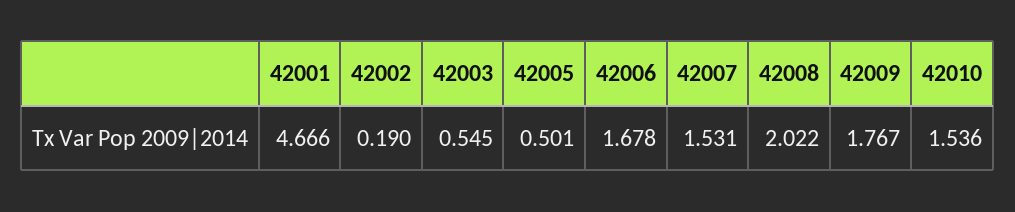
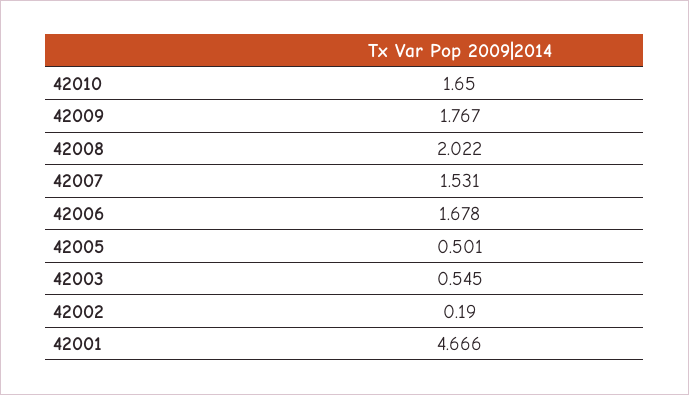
  {
    "42001": 4.666,
    "42002": 0.19,
    "42003": 0.545,
    "42005": 0.501,
    "42006": 1.678,
    "42007": 1.531,
    "42008": 2.022,
    "42009": 1.767,
-   "42010": 1.536
+   "42010": 1.65
  }

